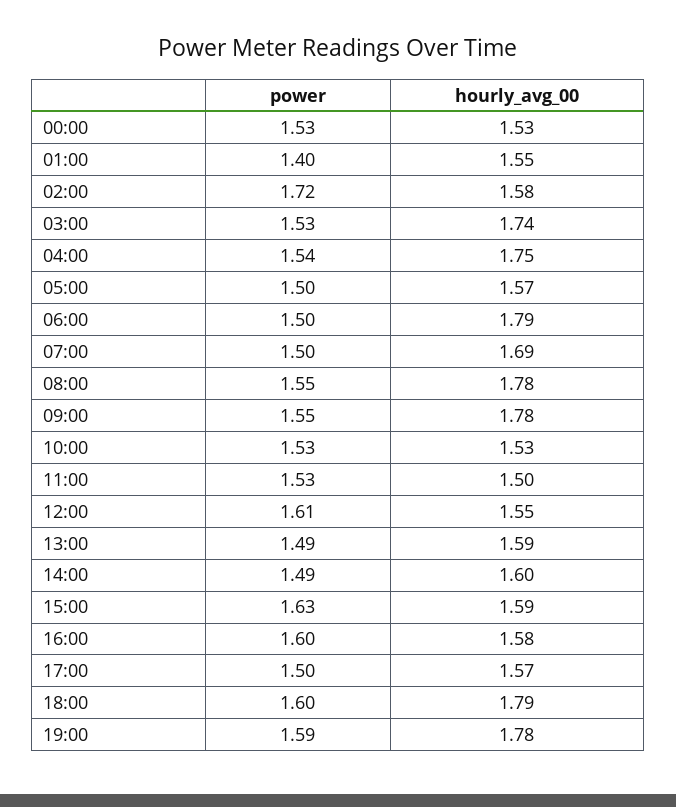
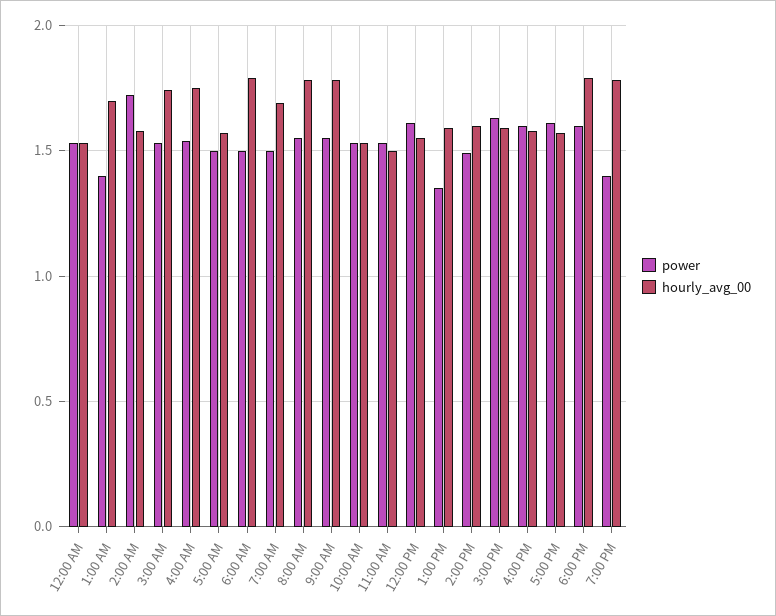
  {
    "power": {
      "00:00": 1.53,
      "01:00": 1.4,
      "02:00": 1.72,
      "03:00": 1.53,
      "04:00": 1.54,
      "05:00": 1.5,
      "06:00": 1.5,
      "07:00": 1.5,
      "08:00": 1.55,
      "09:00": 1.55,
      "10:00": 1.53,
      "11:00": 1.53,
      "12:00": 1.61,
-     "13:00": 1.49,
+     "13:00": 1.35,
      "14:00": 1.49,
      "15:00": 1.63,
      "16:00": 1.6,
-     "17:00": 1.5,
+     "17:00": 1.6,
      "18:00": 1.6,
-     "19:00": 1.59
+     "19:00": 1.4
    },
    "hourly_avg_00": {
      "00:00": 1.53,
-     "01:00": 1.55,
+     "01:00": 1.7,
      "02:00": 1.58,
      "03:00": 1.74,
      "04:00": 1.75,
      "05:00": 1.57,
      "06:00": 1.79,
      "07:00": 1.69,
      "08:00": 1.78,
      "09:00": 1.78,
      "10:00": 1.53,
      "11:00": 1.5,
      "12:00": 1.55,
      "13:00": 1.59,
      "14:00": 1.6,
      "15:00": 1.59,
      "16:00": 1.58,
      "17:00": 1.57,
      "18:00": 1.79,
      "19:00": 1.78
    }
  }

